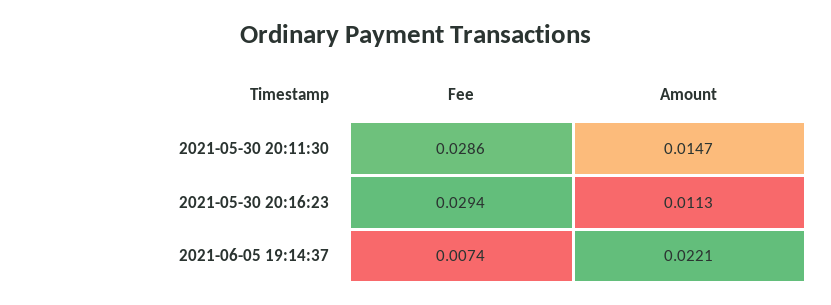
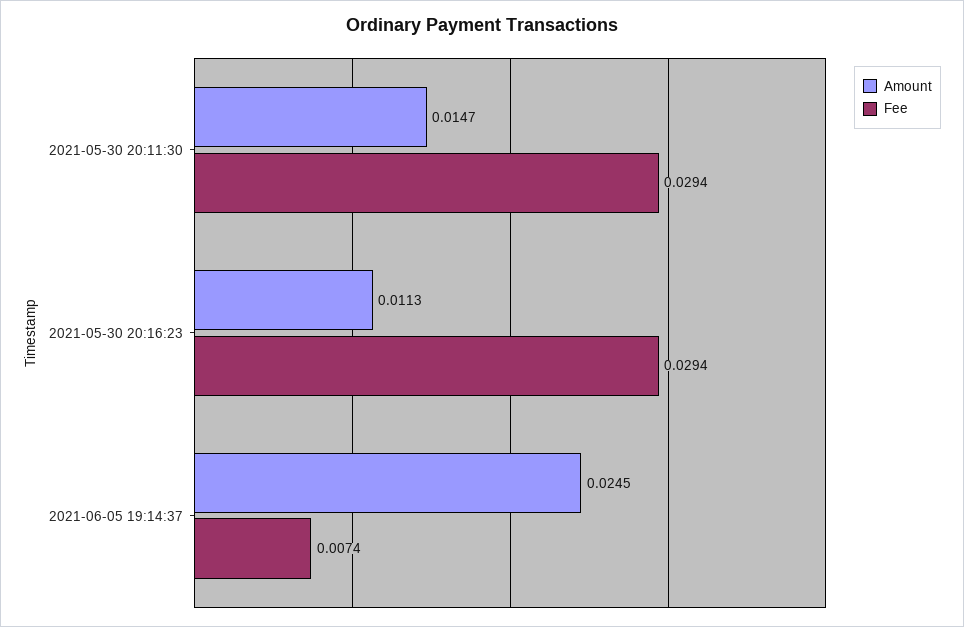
  {
    "Fee": {
-     "2021-05-30 20:11:30": 0.0286,
+     "2021-05-30 20:11:30": 0.0294,
      "2021-05-30 20:16:23": 0.0294,
      "2021-06-05 19:14:37": 0.0074
    },
    "Amount": {
      "2021-05-30 20:11:30": 0.0147,
      "2021-05-30 20:16:23": 0.0113,
-     "2021-06-05 19:14:37": 0.0221
+     "2021-06-05 19:14:37": 0.0245
    }
  }

